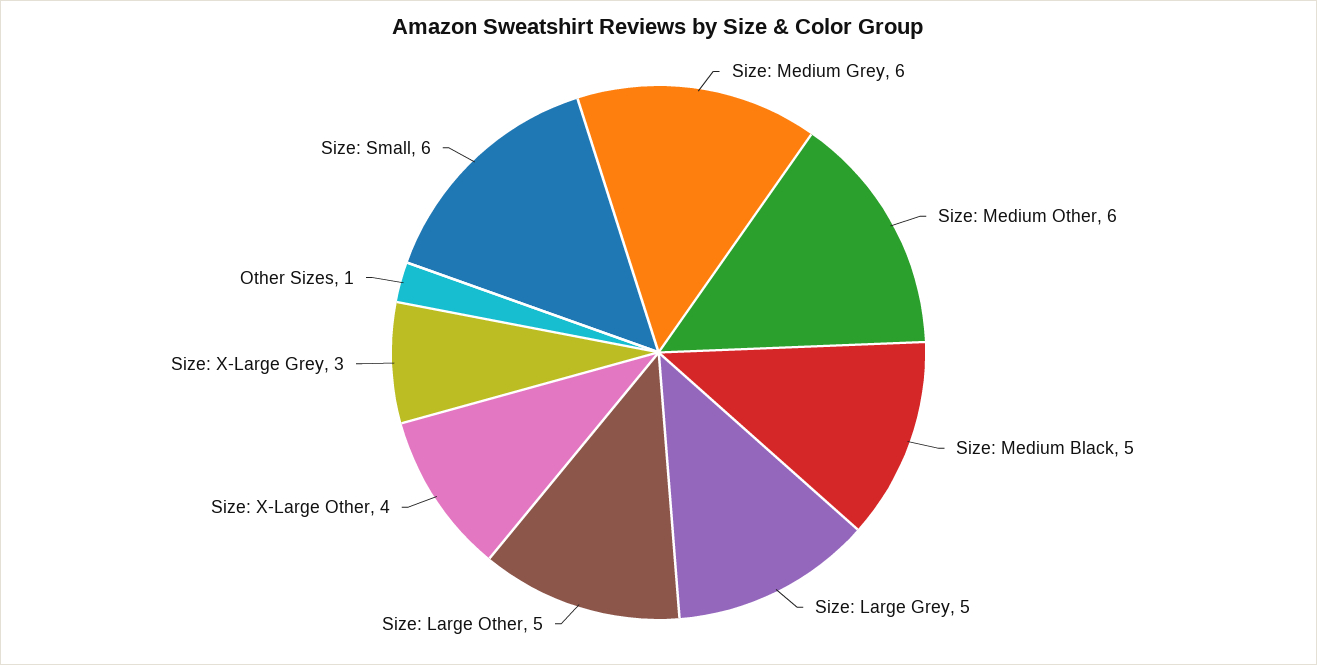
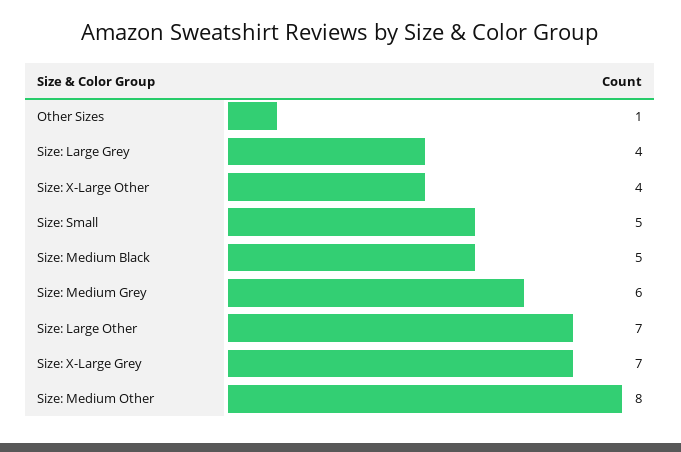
  {
    "Size: Medium Grey": 6,
-   "Size: Medium Other": 6,
+   "Size: Medium Other": 8,
    "Size: Medium Black": 5,
-   "Size: Large Grey": 5,
+   "Size: Large Grey": 4,
-   "Size: Large Other": 5,
+   "Size: Large Other": 7,
    "Size: X-Large Other": 4,
-   "Size: X-Large Grey": 3,
+   "Size: X-Large Grey": 7,
    "Other Sizes": 1,
-   "Size: Small": 6
+   "Size: Small": 5
  }

